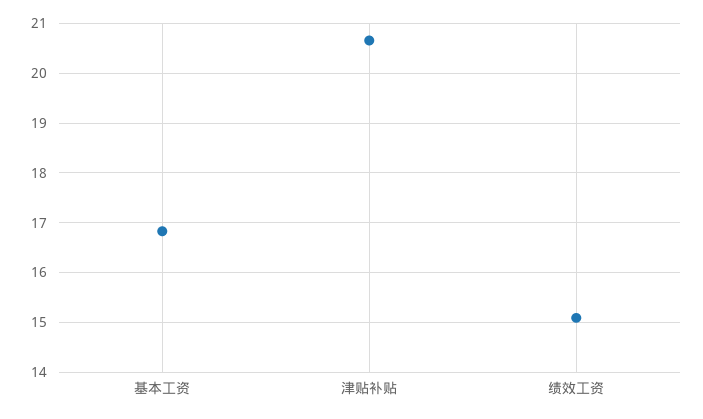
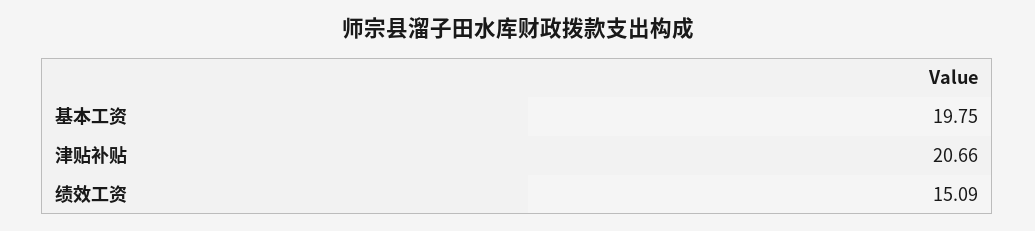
  {
-   "基本工资": 16.8,
+   "基本工资": 19.75,
    "津贴补贴": 20.66,
    "绩效工资": 15.09
  }

